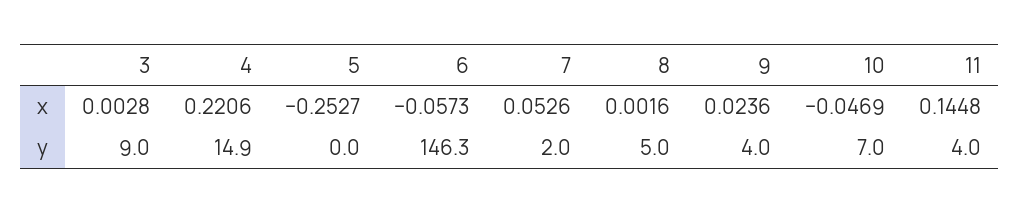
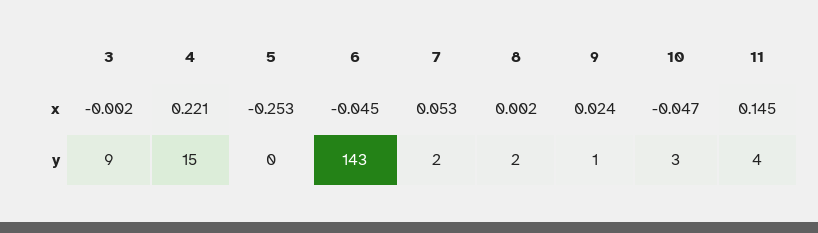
  {
    "3": {
-     "x": 0.0028,
+     "x": -0.002,
      "y": 9
    },
    "4": {
      "x": 0.2206,
      "y": 14.9
    },
    "5": {
      "x": -0.2527,
      "y": 0
    },
    "6": {
-     "x": -0.0573,
+     "x": -0.045,
-     "y": 146.3
+     "y": 143
    },
    "7": {
      "x": 0.0526,
      "y": 2
    },
    "8": {
      "x": 0.0016,
-     "y": 5
+     "y": 2
    },
    "9": {
      "x": 0.0236,
-     "y": 4
+     "y": 1
    },
    "10": {
      "x": -0.0469,
-     "y": 7
+     "y": 3
    },
    "11": {
      "x": 0.1448,
      "y": 4
    }
  }

